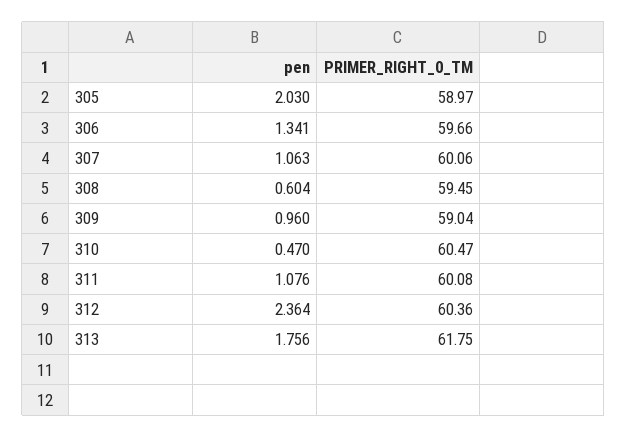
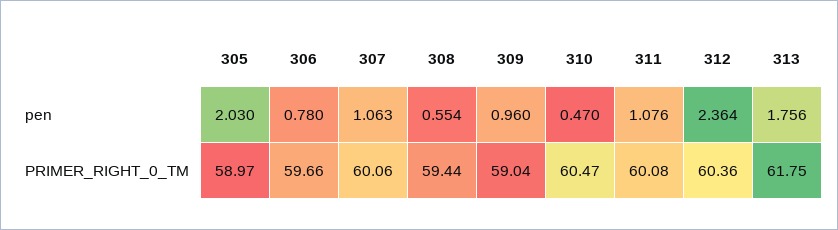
  {
    "pen": {
      "305": 2.03,
-     "306": 1.341,
+     "306": 0.78,
      "307": 1.063,
-     "308": 0.604,
+     "308": 0.554,
      "309": 0.96,
      "310": 0.47,
      "311": 1.076,
      "312": 2.364,
      "313": 1.756
    },
    "PRIMER_RIGHT_0_TM": {
      "305": 58.97,
      "306": 59.66,
      "307": 60.06,
-     "308": 59.45,
+     "308": 59.44,
      "309": 59.04,
      "310": 60.47,
      "311": 60.08,
      "312": 60.36,
      "313": 61.75
    }
  }

